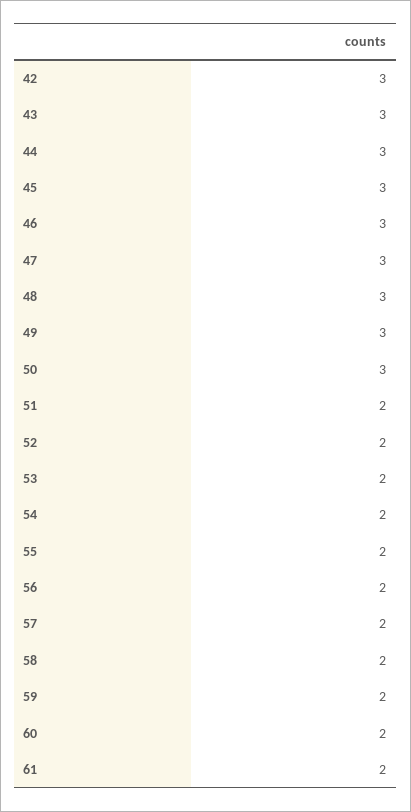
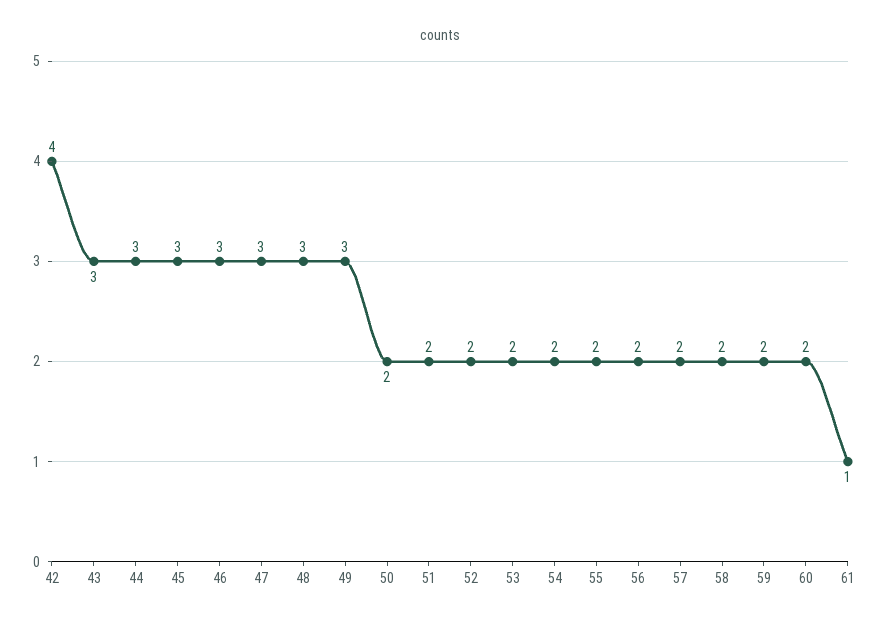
  {
-   "42": 3,
+   "42": 4,
    "43": 3,
    "44": 3,
    "45": 3,
    "46": 3,
    "47": 3,
    "48": 3,
    "49": 3,
-   "50": 3,
+   "50": 2,
    "51": 2,
    "52": 2,
    "53": 2,
    "54": 2,
    "55": 2,
    "56": 2,
    "57": 2,
    "58": 2,
    "59": 2,
    "60": 2,
-   "61": 2
+   "61": 1
  }

